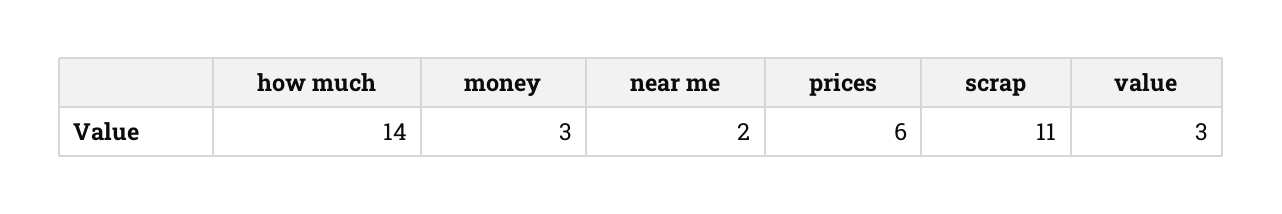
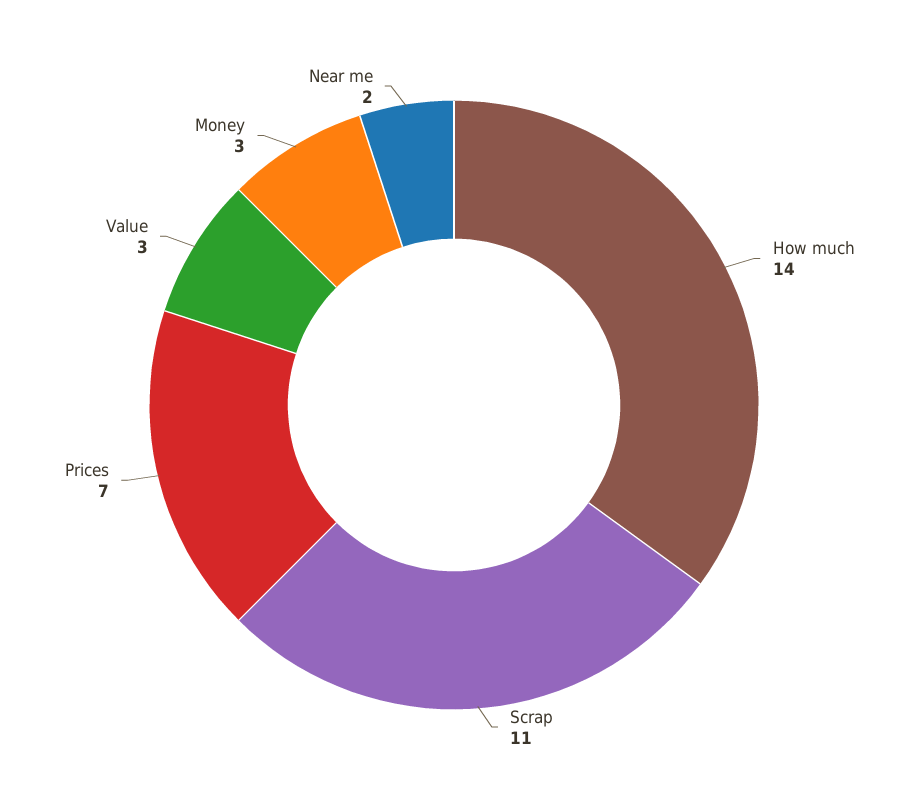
  {
    "how much": 14,
    "money": 3,
    "near me": 2,
-   "prices": 6,
+   "prices": 7,
    "scrap": 11,
    "value": 3
  }

